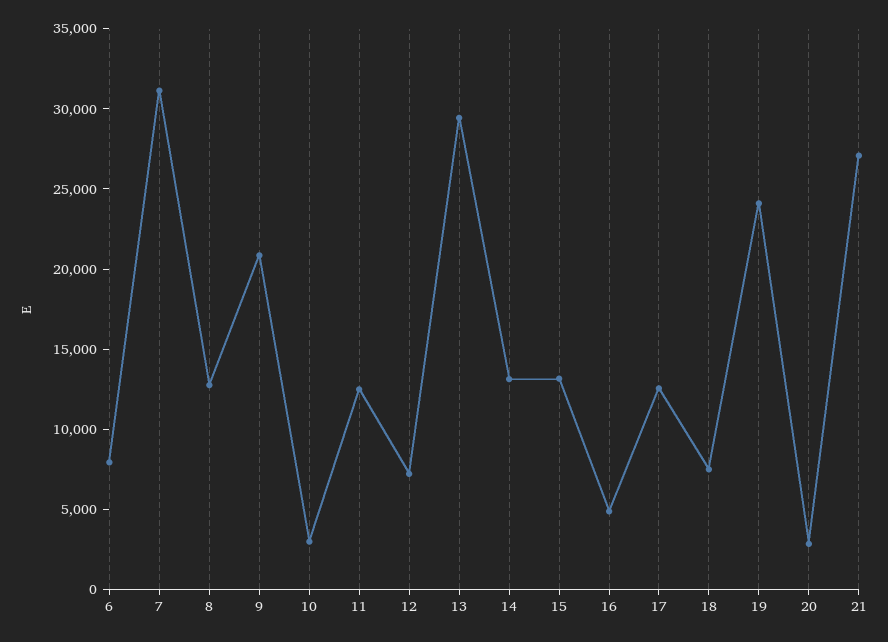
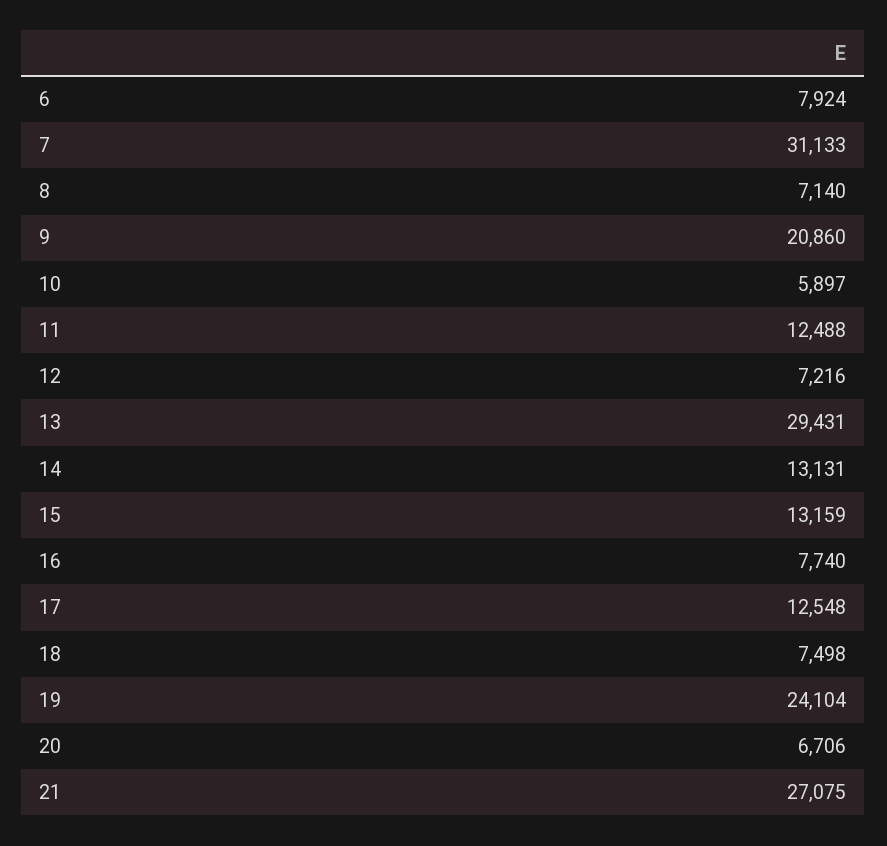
  {
    "6": 7924,
    "7": 31133,
-   "8": 13000,
+   "8": 7140,
    "9": 20860,
-   "10": 3000,
+   "10": 5897,
    "11": 12488,
    "12": 7216,
    "13": 29431,
    "14": 13131,
    "15": 13159,
-   "16": 5000,
+   "16": 7740,
    "17": 12548,
    "18": 7498,
    "19": 24104,
-   "20": 3000,
+   "20": 6706,
    "21": 27075
  }

